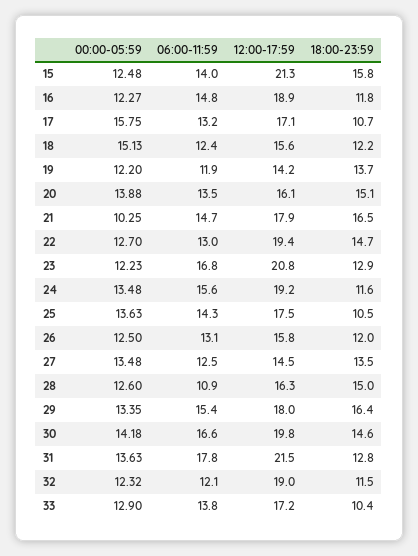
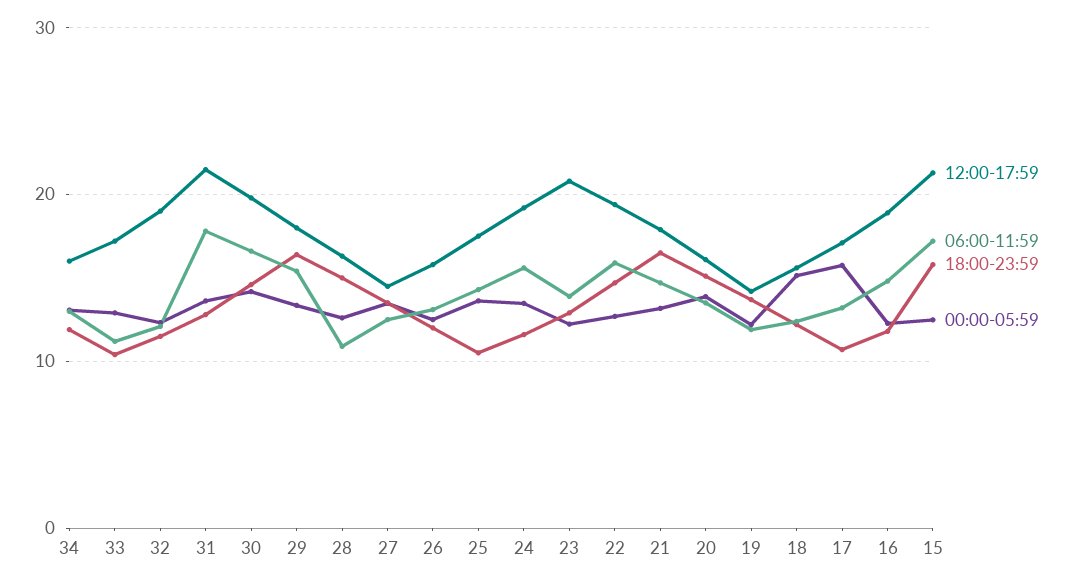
  {
    "00:00-05:59": {
      "15": 12.48,
      "16": 12.27,
      "17": 15.75,
      "18": 15.13,
      "19": 12.2,
      "20": 13.88,
-     "21": 10.25,
+     "21": 13,
      "22": 12.7,
      "23": 12.23,
      "24": 13.48,
      "25": 13.63,
      "26": 12.5,
      "27": 13.48,
      "28": 12.6,
      "29": 13.35,
      "30": 14.18,
      "31": 13.63,
      "32": 12.32,
-     "33": 12.9
+     "33": 12.9,
+     "34": 13
    },
    "06:00-11:59": {
-     "15": 14,
+     "15": 17,
      "16": 14.8,
      "17": 13.2,
      "18": 12.4,
      "19": 11.9,
      "20": 13.5,
      "21": 14.7,
-     "22": 13,
+     "22": 16,
-     "23": 16.8,
+     "23": 14,
      "24": 15.6,
      "25": 14.3,
      "26": 13.1,
      "27": 12.5,
      "28": 10.9,
      "29": 15.4,
      "30": 16.6,
      "31": 17.8,
      "32": 12.1,
-     "33": 13.8
+     "33": 11,
+     "34": 13
    },
    "12:00-17:59": {
      "15": 21.3,
      "16": 18.9,
      "17": 17.1,
      "18": 15.6,
      "19": 14.2,
      "20": 16.1,
      "21": 17.9,
      "22": 19.4,
      "23": 20.8,
      "24": 19.2,
      "25": 17.5,
      "26": 15.8,
      "27": 14.5,
      "28": 16.3,
      "29": 18,
      "30": 19.8,
      "31": 21.5,
      "32": 19,
-     "33": 17.2
+     "33": 17.2,
+     "34": 16
    },
    "18:00-23:59": {
      "15": 15.8,
      "16": 11.8,
      "17": 10.7,
      "18": 12.2,
      "19": 13.7,
      "20": 15.1,
      "21": 16.5,
      "22": 14.7,
      "23": 12.9,
      "24": 11.6,
      "25": 10.5,
      "26": 12,
      "27": 13.5,
      "28": 15,
      "29": 16.4,
      "30": 14.6,
      "31": 12.8,
      "32": 11.5,
-     "33": 10.4
+     "33": 10.4,
+     "34": 12
    }
  }

